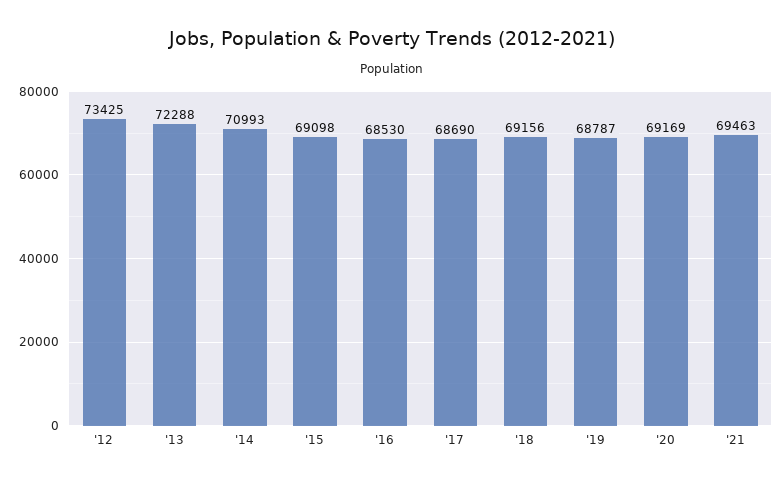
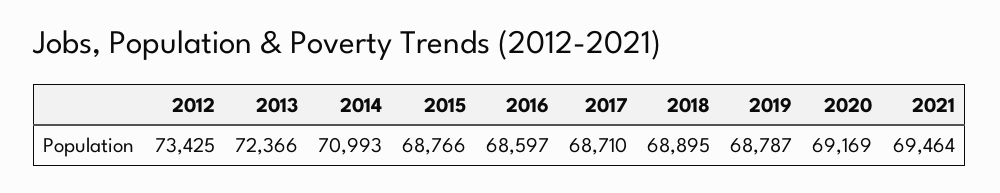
  {
    "'12": 73425,
-   "'13": 72288,
+   "'13": 72366,
    "'14": 70993,
-   "'15": 69098,
+   "'15": 68766,
-   "'16": 68530,
+   "'16": 68597,
-   "'17": 68690,
+   "'17": 68710,
-   "'18": 69156,
+   "'18": 68895,
    "'19": 68787,
    "'20": 69169,
-   "'21": 69463
+   "'21": 69464
  }

